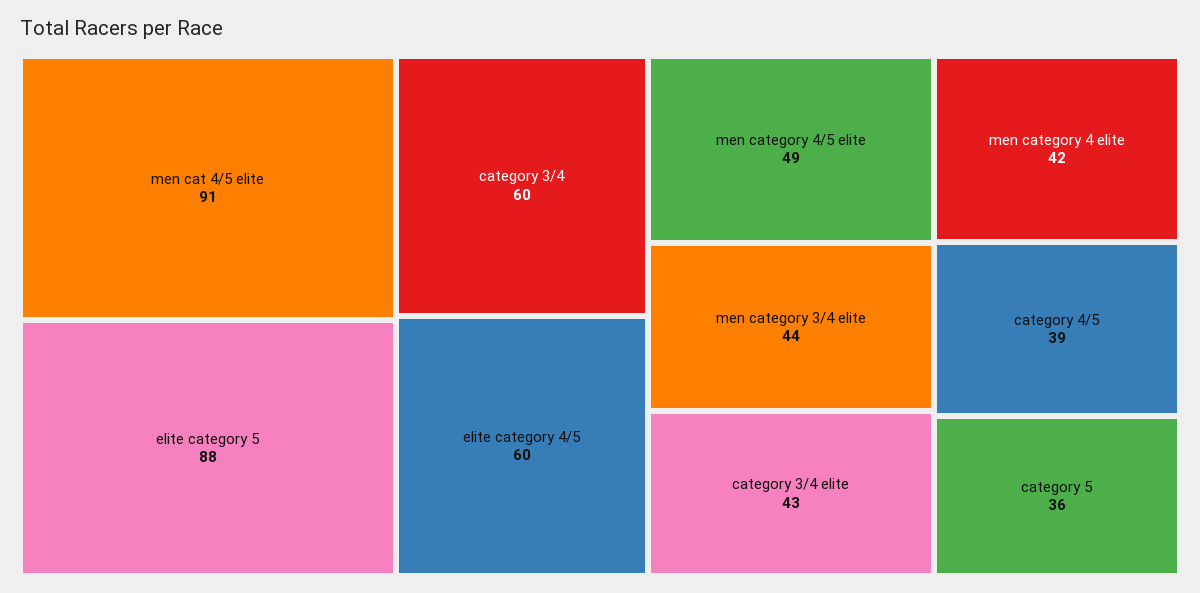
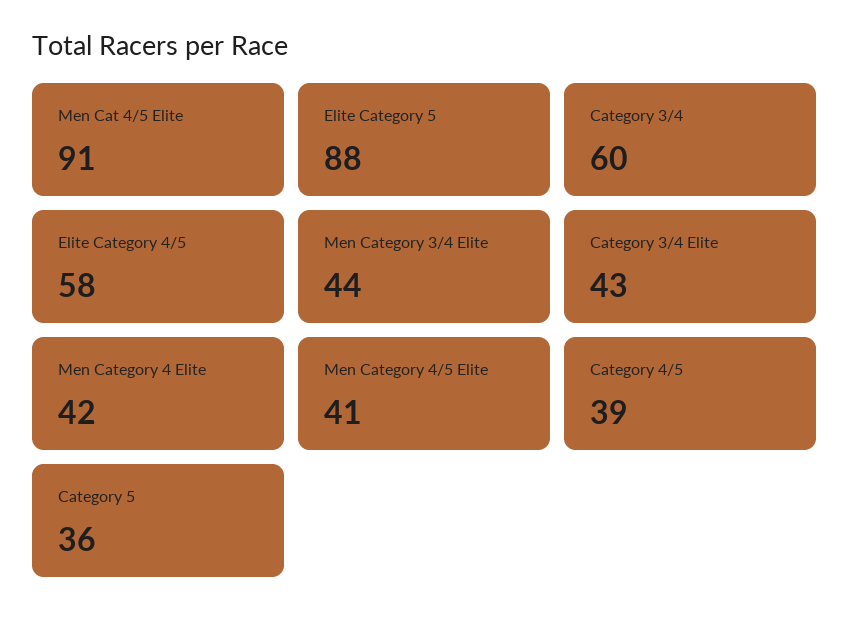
  {
    "men cat 4/5 elite": 91,
    "elite category 5": 88,
    "category 3/4": 60,
-   "elite category 4/5": 60,
+   "elite category 4/5": 58,
-   "men category 4/5 elite": 49,
+   "men category 4/5 elite": 41,
    "men category 3/4 elite": 44,
    "category 3/4 elite": 43,
    "men category 4 elite": 42,
    "category 4/5": 39,
    "category 5": 36
  }

